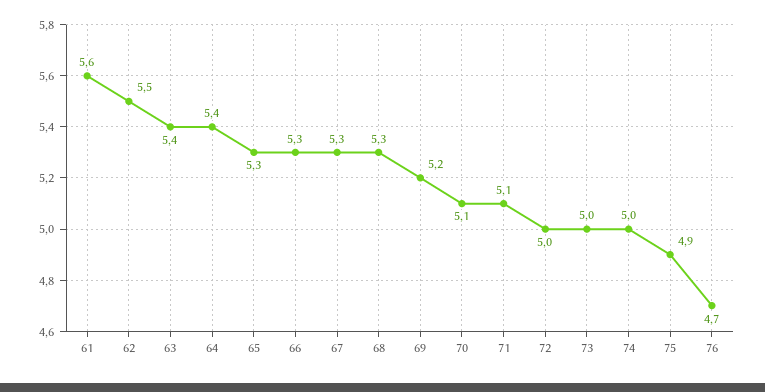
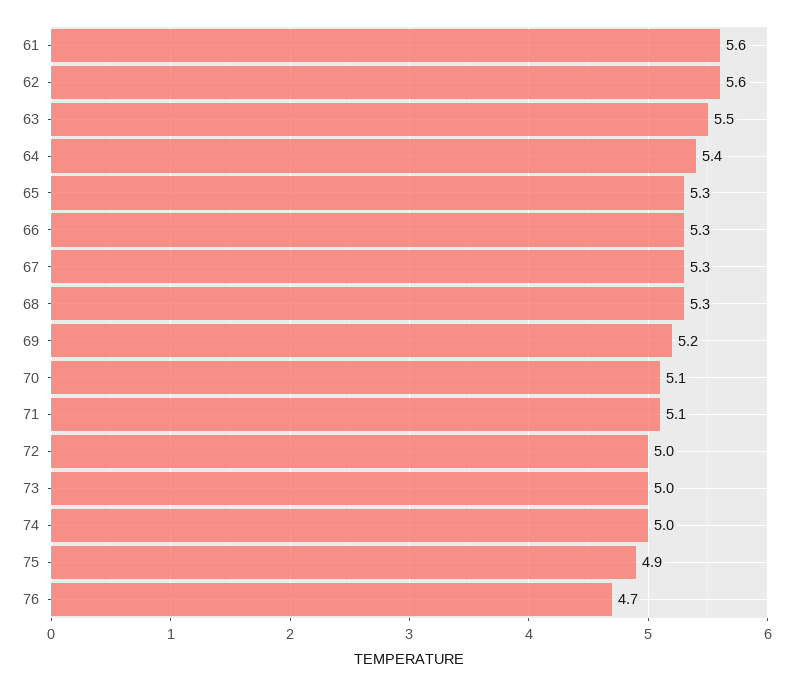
  {
    "61": 5.6,
-   "62": 5.5,
+   "62": 5.6,
-   "63": 5.4,
+   "63": 5.5,
    "64": 5.4,
    "65": 5.3,
    "66": 5.3,
    "67": 5.3,
    "68": 5.3,
    "69": 5.2,
    "70": 5.1,
    "71": 5.1,
    "72": 5,
    "73": 5,
    "74": 5,
    "75": 4.9,
    "76": 4.7
  }

